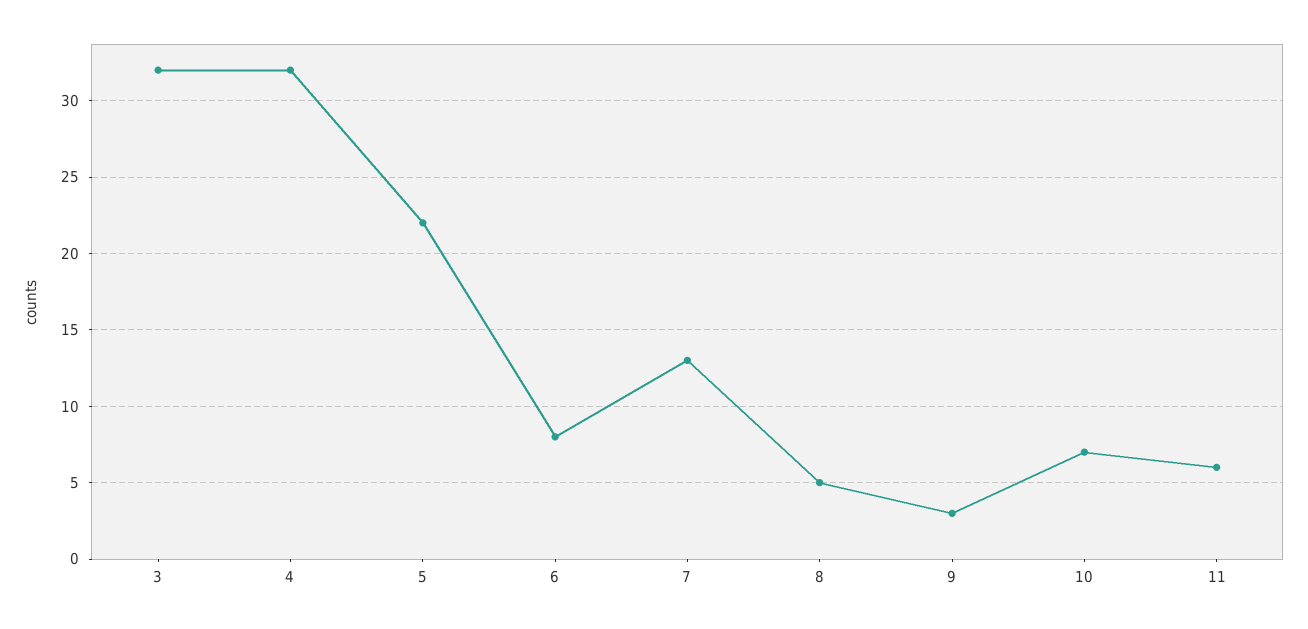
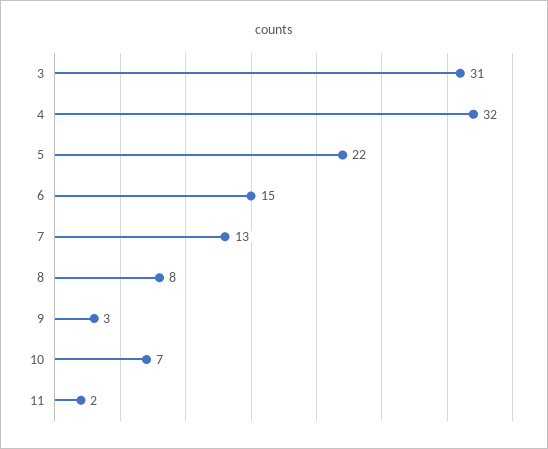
  {
-   "3": 32,
+   "3": 31,
    "4": 32,
    "5": 22,
-   "6": 8,
+   "6": 15,
    "7": 13,
-   "8": 5,
+   "8": 8,
    "9": 3,
    "10": 7,
-   "11": 6
+   "11": 2
  }

